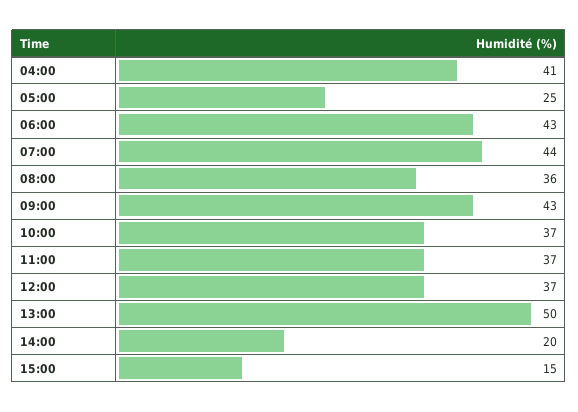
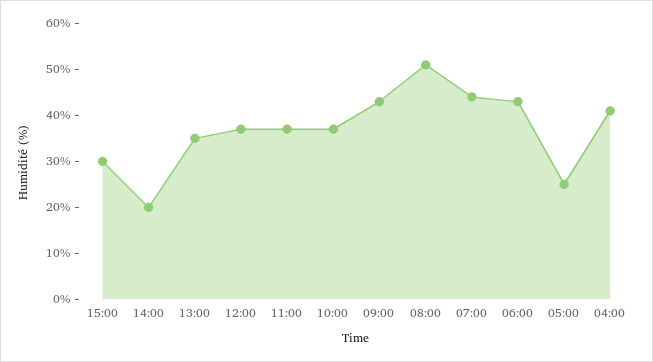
  {
    "04:00": 41,
    "05:00": 25,
    "06:00": 43,
    "07:00": 44,
-   "08:00": 36,
+   "08:00": 50,
    "09:00": 43,
    "10:00": 37,
    "11:00": 37,
    "12:00": 37,
-   "13:00": 50,
+   "13:00": 35,
    "14:00": 20,
-   "15:00": 15
+   "15:00": 30
  }

